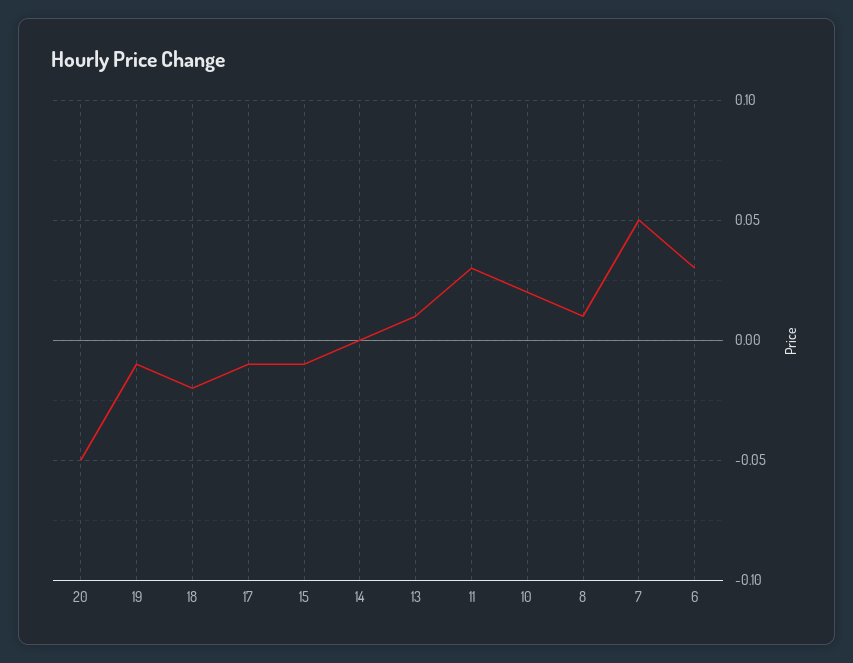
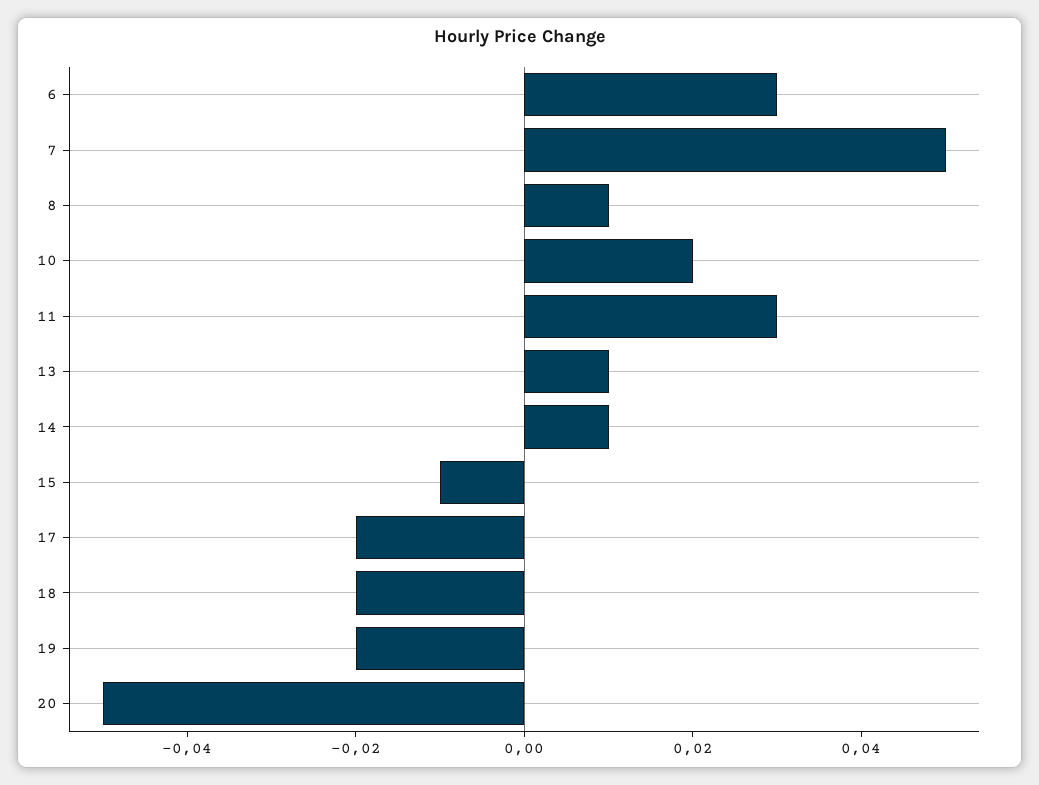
  {
    "20": -0.05,
-   "19": -0.01,
+   "19": -0.02,
    "18": -0.02,
-   "17": -0.01,
+   "17": -0.02,
    "15": -0.01,
-   "14": 0,
+   "14": 0.01,
    "13": 0.01,
    "11": 0.03,
    "10": 0.02,
    "8": 0.01,
    "7": 0.05,
    "6": 0.03
  }

